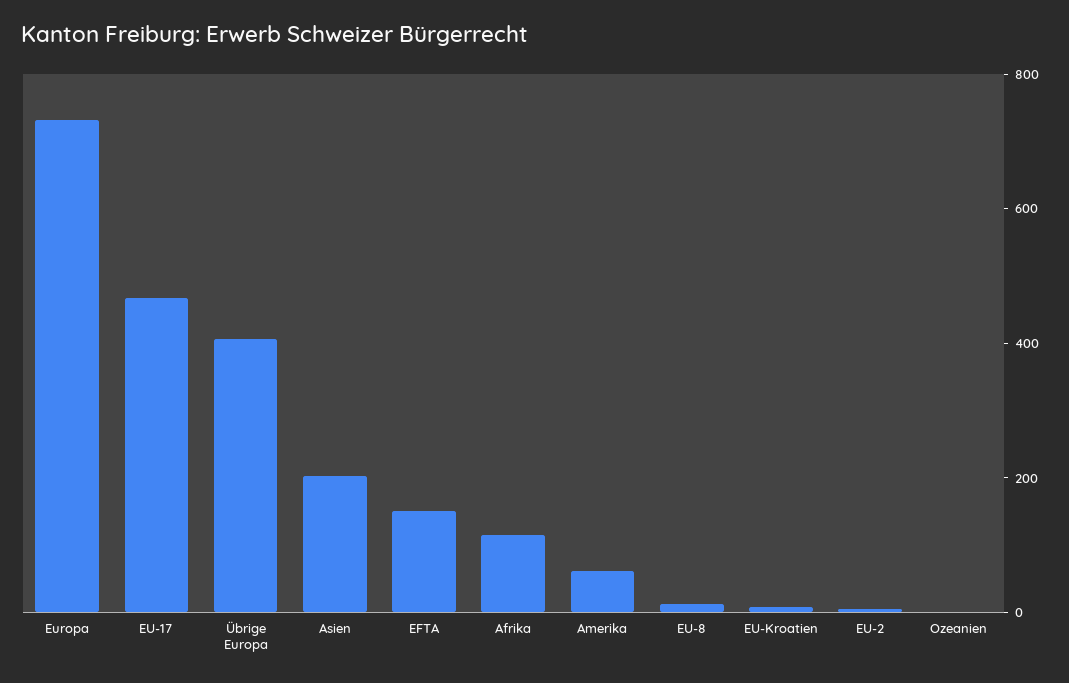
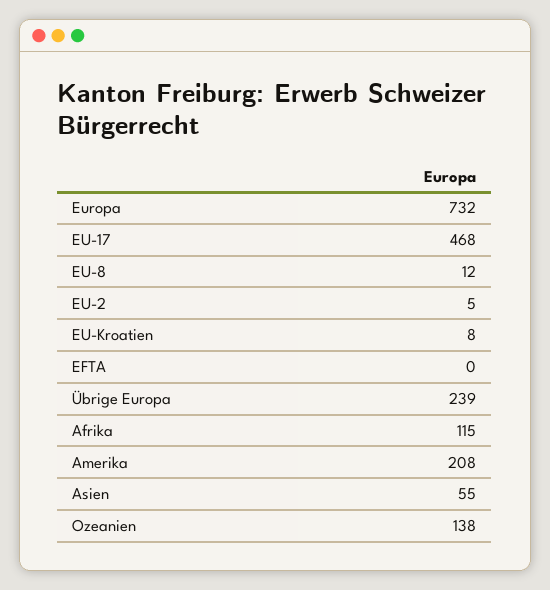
  {
    "Europa": 732,
    "EU-17": 468,
-   "Übrige Europa": 400,
+   "Übrige Europa": 239,
-   "Asien": 200,
+   "Asien": 55,
-   "EFTA": 150,
+   "EFTA": 0,
    "Afrika": 115,
-   "Amerika": 50,
+   "Amerika": 208,
    "EU-8": 12,
    "EU-Kroatien": 8,
    "EU-2": 5,
-   "Ozeanien": 0
+   "Ozeanien": 138
  }

